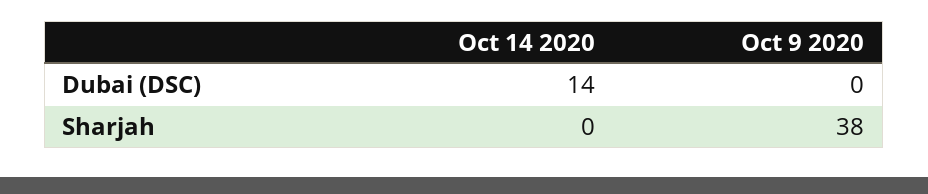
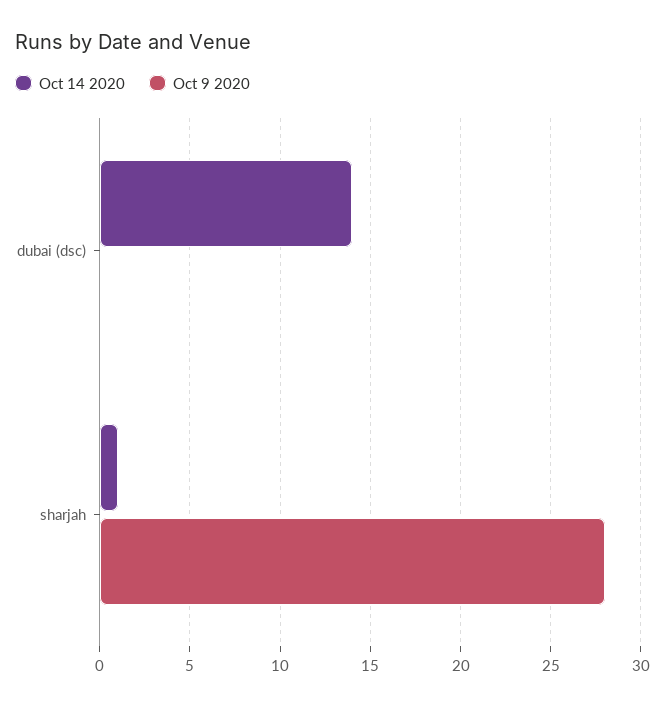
  {
    "Oct 14 2020": {
      "Dubai (DSC)": 14,
-     "Sharjah": 0
+     "Sharjah": 1
    },
    "Oct 9 2020": {
      "Dubai (DSC)": 0,
-     "Sharjah": 38
+     "Sharjah": 28
    }
  }

